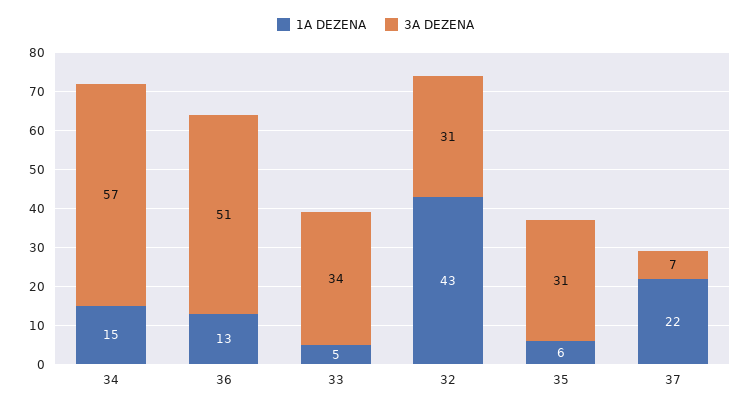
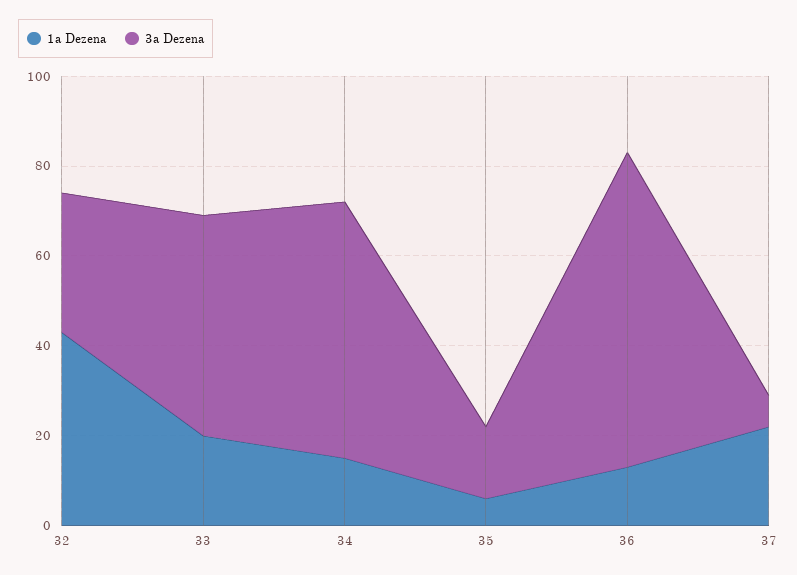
  {
    "1A DEZENA": {
      "34": 15,
      "36": 13,
-     "33": 5,
+     "33": 20,
      "32": 43,
      "35": 6,
      "37": 22
    },
    "3A DEZENA": {
      "34": 57,
-     "36": 51,
+     "36": 70,
-     "33": 34,
+     "33": 50,
      "32": 31,
-     "35": 31,
+     "35": 15,
      "37": 7
    }
  }

